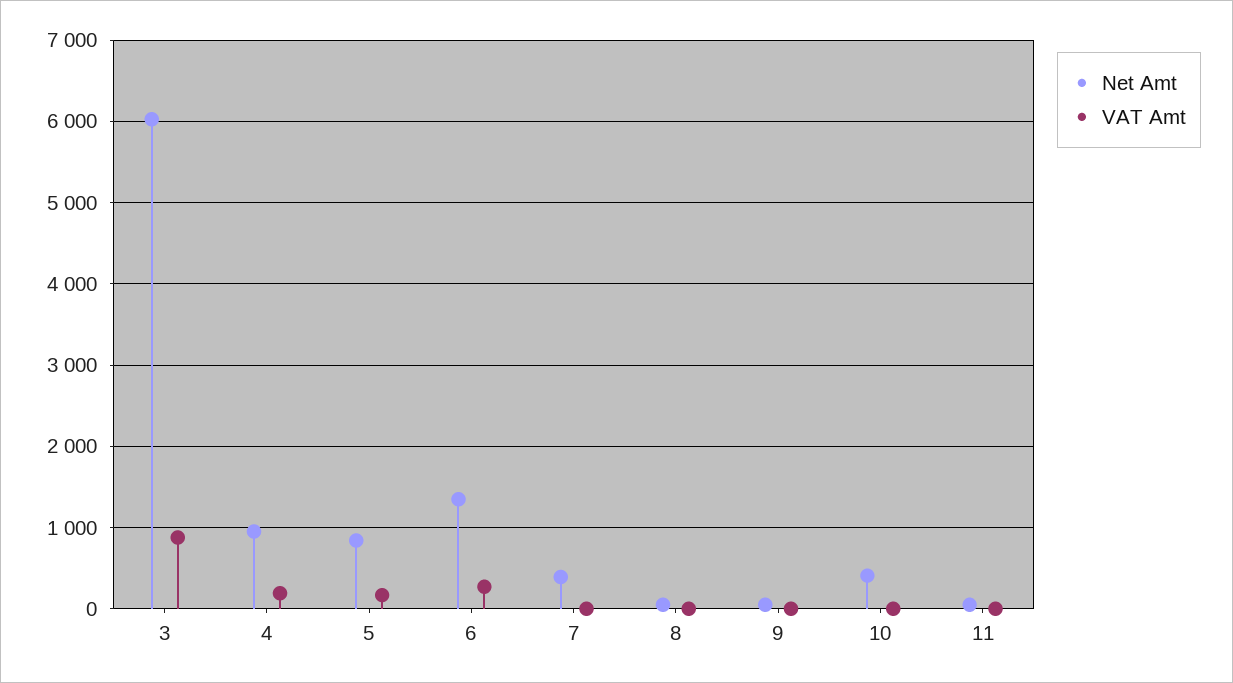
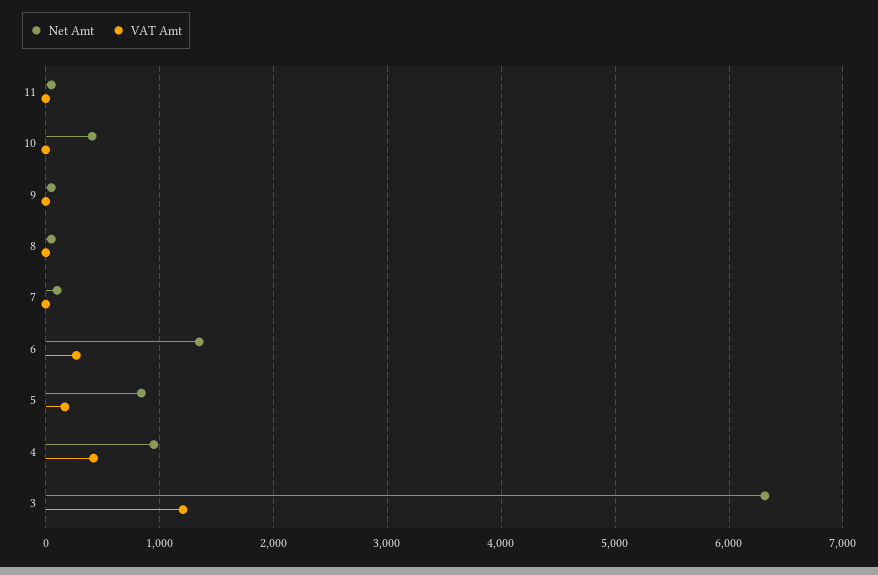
  {
    "Net Amt": {
-     "3": 6000,
+     "3": 6300,
      "4": 1000,
      "5": 800,
      "6": 1300,
-     "7": 400,
+     "7": 100,
      "8": 100,
      "9": 100,
      "10": 400,
      "11": 100
    },
    "VAT Amt": {
-     "3": 900,
+     "3": 1200,
-     "4": 200,
+     "4": 400,
      "5": 200,
      "6": 300,
      "7": 0,
      "8": 0,
      "9": 0,
      "10": 0,
      "11": 0
    }
  }

